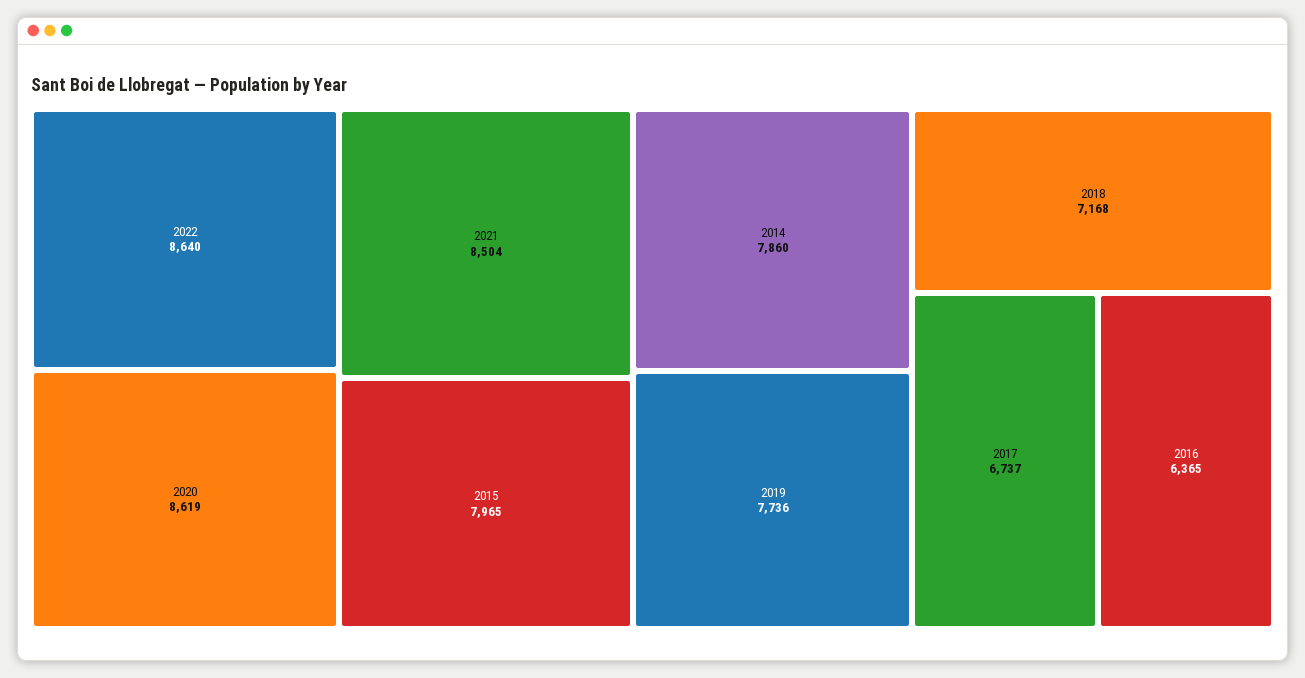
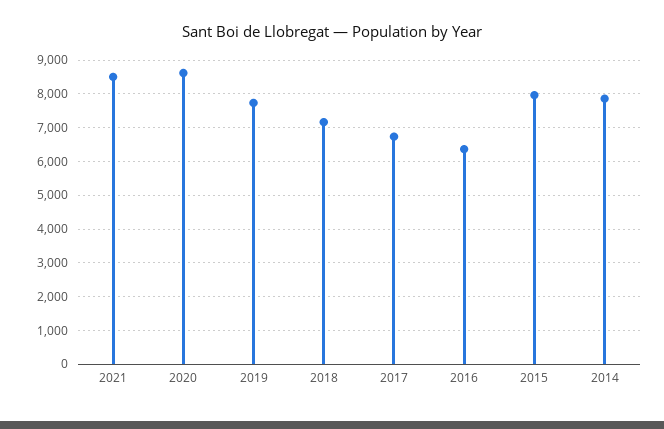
  {
-   "2022": 8640,
    "2020": 8619,
    "2021": 8504,
    "2015": 7965,
    "2014": 7860,
    "2019": 7736,
    "2018": 7168,
    "2017": 6737,
    "2016": 6365
  }

